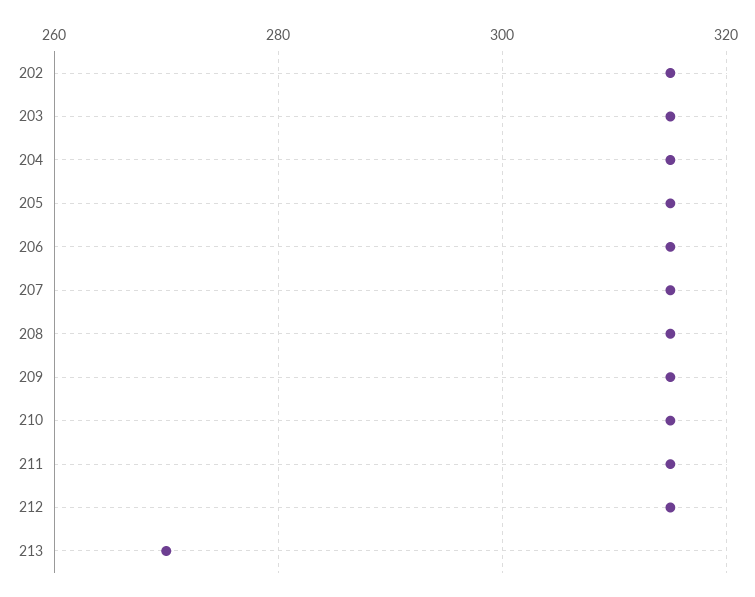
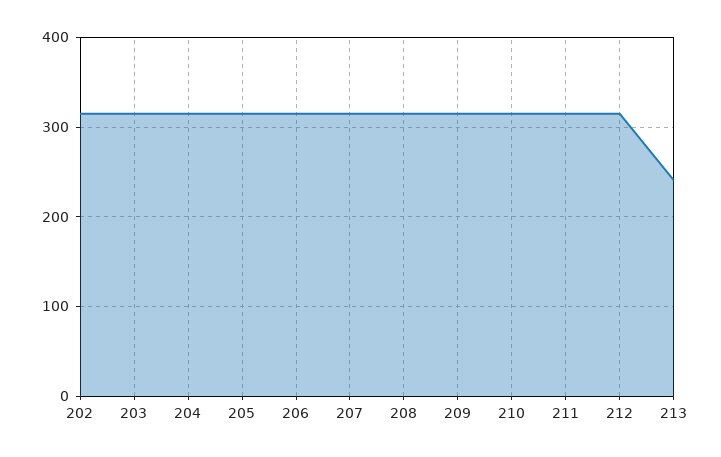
  {
    "202": 315,
    "203": 315,
    "204": 315,
    "205": 315,
    "206": 315,
    "207": 315,
    "208": 315,
    "209": 315,
    "210": 315,
    "211": 315,
    "212": 315,
-   "213": 270
+   "213": 240
  }

